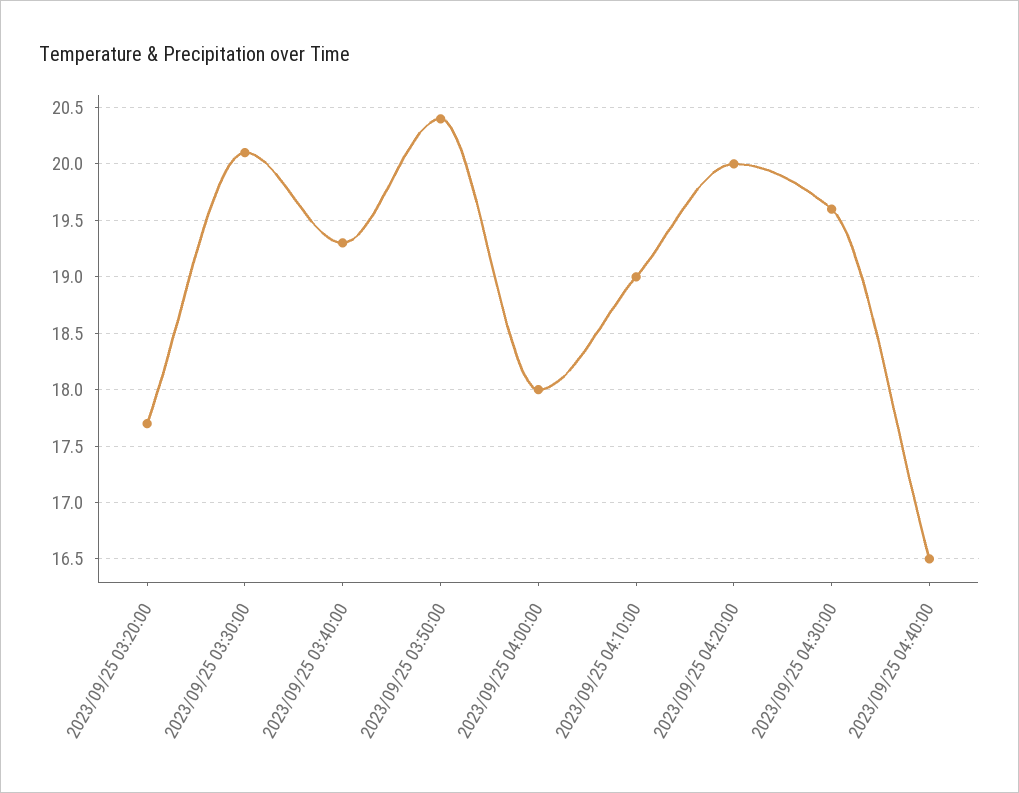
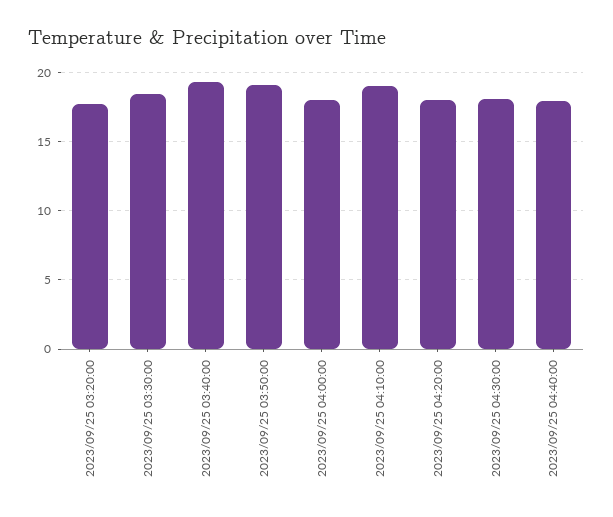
  {
    "2023/09/25 03:20:00": 17.7,
-   "2023/09/25 03:30:00": 20.1,
+   "2023/09/25 03:30:00": 18.5,
    "2023/09/25 03:40:00": 19.3,
-   "2023/09/25 03:50:00": 20.4,
+   "2023/09/25 03:50:00": 19,
    "2023/09/25 04:00:00": 18,
    "2023/09/25 04:10:00": 19,
-   "2023/09/25 04:20:00": 20,
+   "2023/09/25 04:20:00": 18,
-   "2023/09/25 04:30:00": 19.6,
+   "2023/09/25 04:30:00": 18,
-   "2023/09/25 04:40:00": 16.5
+   "2023/09/25 04:40:00": 18
  }

